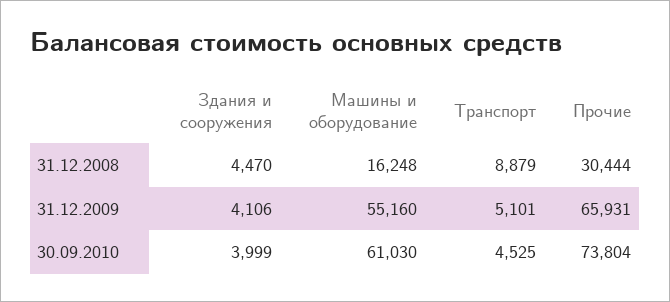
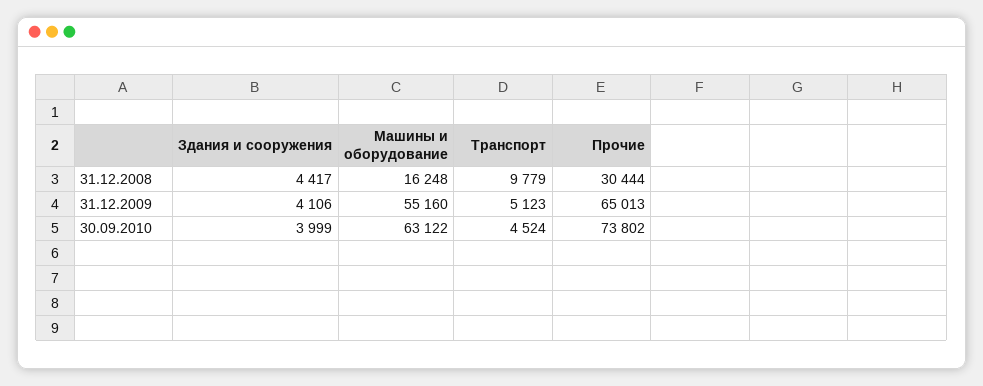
  {
    "Здания и сооружения": {
-     "31.12.2008": 4470,
+     "31.12.2008": 4417,
      "31.12.2009": 4106,
      "30.09.2010": 3999
    },
    "Машины и оборудование": {
      "31.12.2008": 16248,
      "31.12.2009": 55160,
-     "30.09.2010": 61030
+     "30.09.2010": 63122
    },
    "Транспорт": {
-     "31.12.2008": 8879,
+     "31.12.2008": 9779,
-     "31.12.2009": 5101,
+     "31.12.2009": 5123,
-     "30.09.2010": 4525
+     "30.09.2010": 4524
    },
    "Прочие": {
      "31.12.2008": 30444,
-     "31.12.2009": 65931,
+     "31.12.2009": 65013,
-     "30.09.2010": 73804
+     "30.09.2010": 73802
    }
  }

